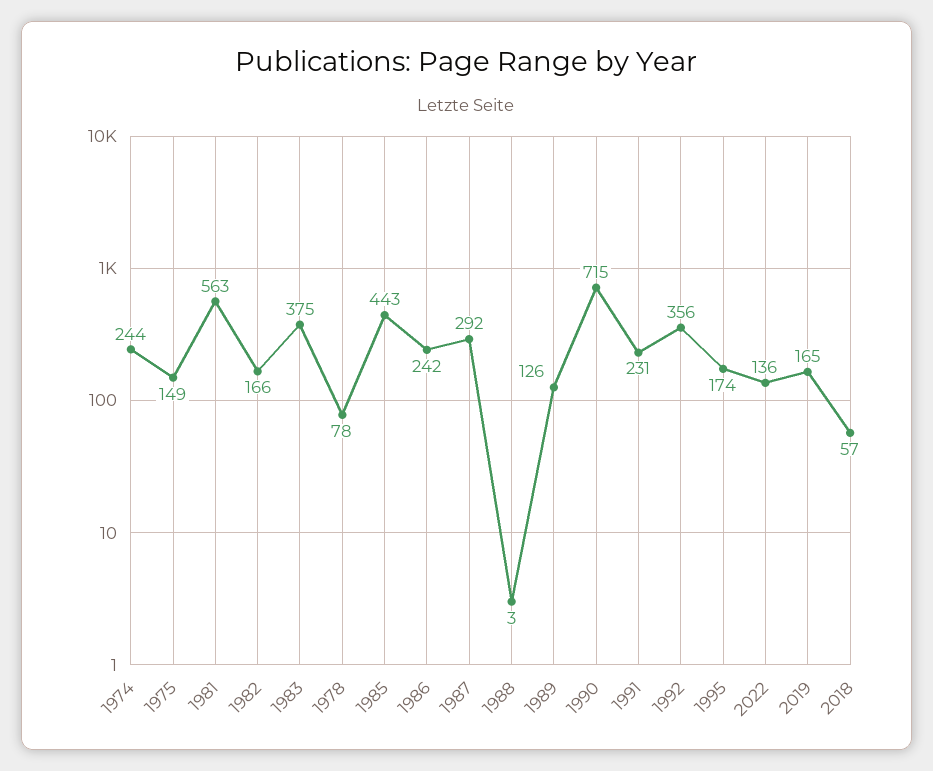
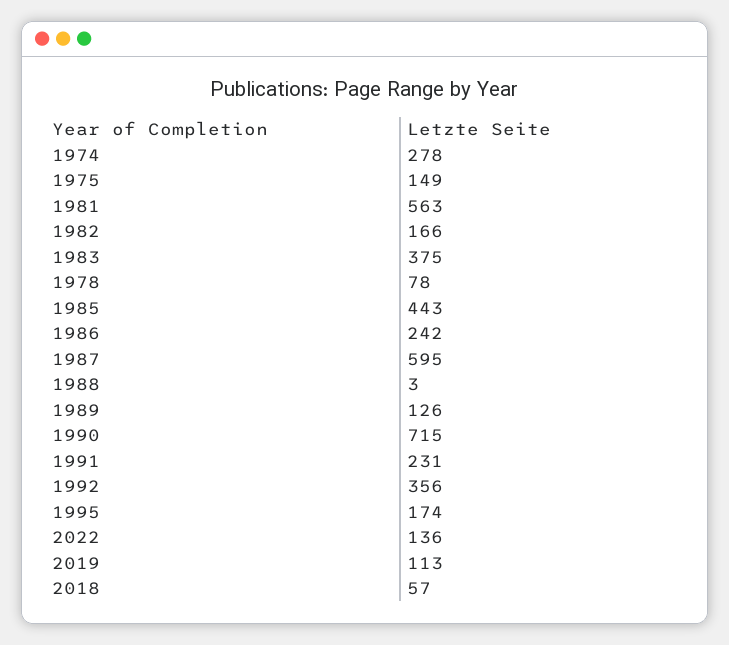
  {
-   "1974": 244,
+   "1974": 278,
    "1975": 149,
    "1981": 563,
    "1982": 166,
    "1983": 375,
    "1978": 78,
    "1985": 443,
    "1986": 242,
-   "1987": 292,
+   "1987": 595,
    "1988": 3,
    "1989": 126,
    "1990": 715,
    "1991": 231,
    "1992": 356,
    "1995": 174,
    "2022": 136,
-   "2019": 165,
+   "2019": 113,
    "2018": 57
  }

